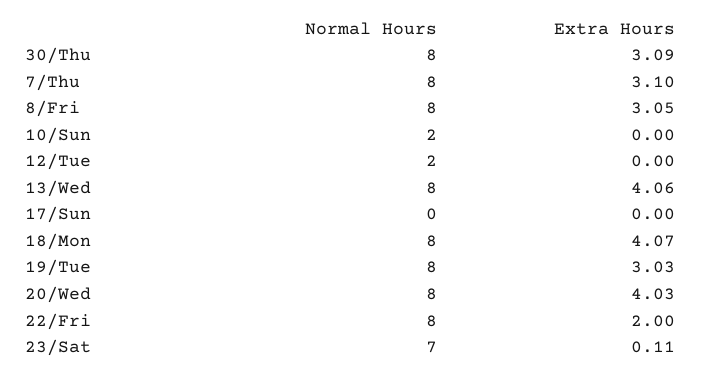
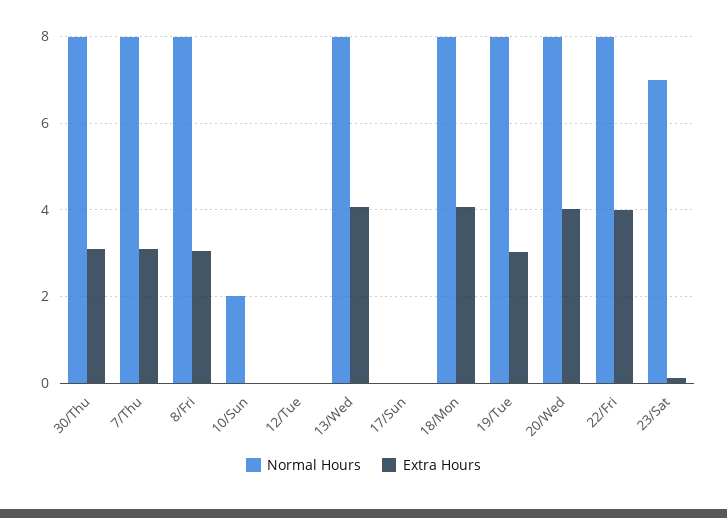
  {
    "Normal Hours": {
      "30/Thu": 8,
      "7/Thu": 8,
      "8/Fri": 8,
      "10/Sun": 2,
-     "12/Tue": 2,
+     "12/Tue": 0,
      "13/Wed": 8,
      "17/Sun": 0,
      "18/Mon": 8,
      "19/Tue": 8,
      "20/Wed": 8,
      "22/Fri": 8,
      "23/Sat": 7
    },
    "Extra Hours": {
      "30/Thu": 3.09,
      "7/Thu": 3.1,
      "8/Fri": 3.05,
      "10/Sun": 0,
      "12/Tue": 0,
      "13/Wed": 4.06,
      "17/Sun": 0,
      "18/Mon": 4.07,
      "19/Tue": 3.03,
      "20/Wed": 4.03,
-     "22/Fri": 2,
+     "22/Fri": 4,
      "23/Sat": 0.11
    }
  }

